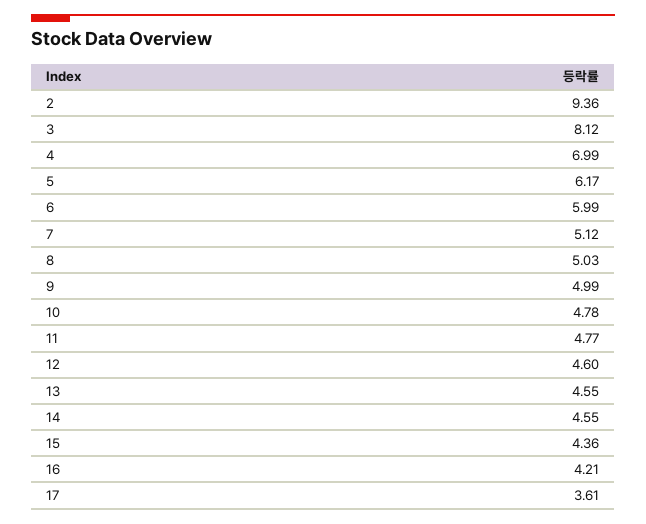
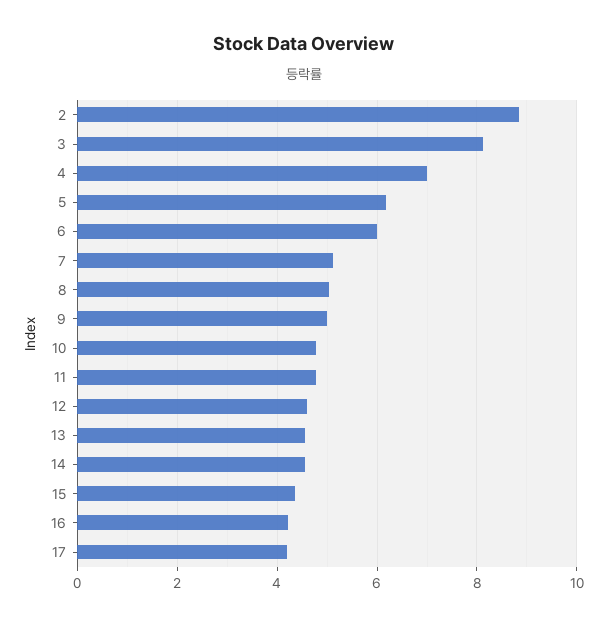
  {
-   "2": 9.36,
+   "2": 8.8,
    "3": 8.12,
    "4": 6.99,
    "5": 6.17,
    "6": 5.99,
    "7": 5.12,
    "8": 5.03,
    "9": 4.99,
    "10": 4.78,
    "11": 4.77,
    "12": 4.6,
    "13": 4.55,
    "14": 4.55,
    "15": 4.36,
    "16": 4.21,
-   "17": 3.61
+   "17": 4.2
  }

